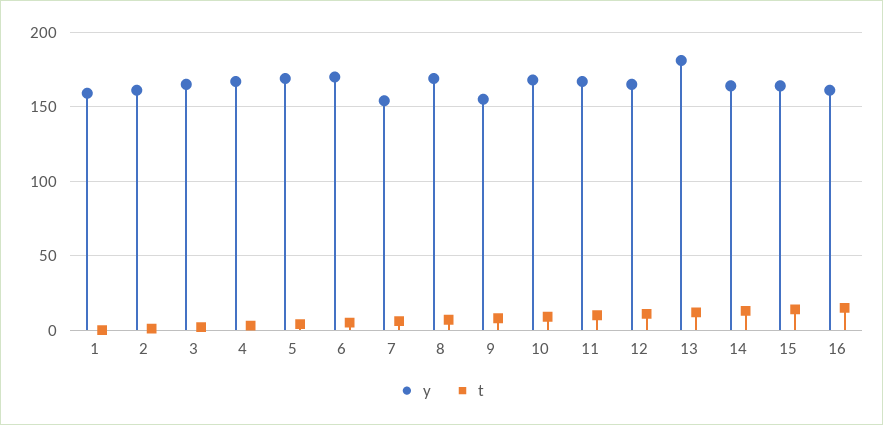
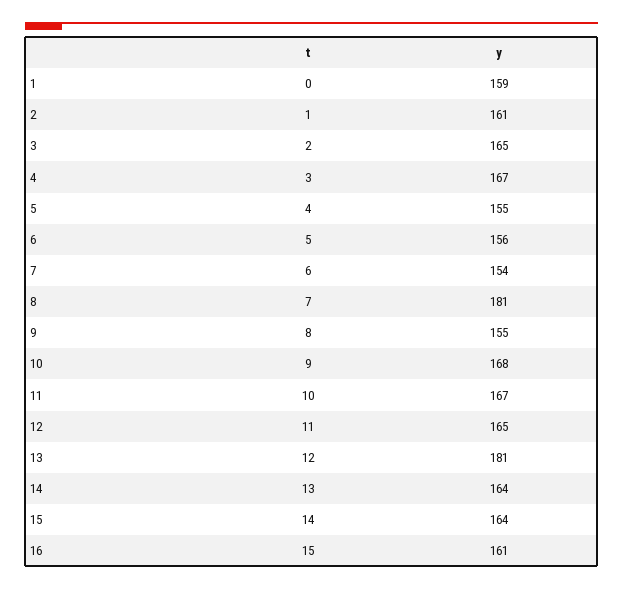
  {
    "y": {
      "1": 159,
      "2": 161,
      "3": 165,
      "4": 167,
-     "5": 170,
+     "5": 155,
-     "6": 170,
+     "6": 156,
      "7": 154,
-     "8": 170,
+     "8": 181,
      "9": 155,
      "10": 168,
      "11": 167,
      "12": 165,
      "13": 181,
      "14": 164,
      "15": 164,
      "16": 161
    },
    "t": {
      "1": 0,
      "2": 1,
      "3": 2,
      "4": 3,
      "5": 4,
      "6": 5,
      "7": 6,
      "8": 7,
      "9": 8,
      "10": 9,
      "11": 10,
      "12": 11,
      "13": 12,
      "14": 13,
      "15": 14,
      "16": 15
    }
  }

